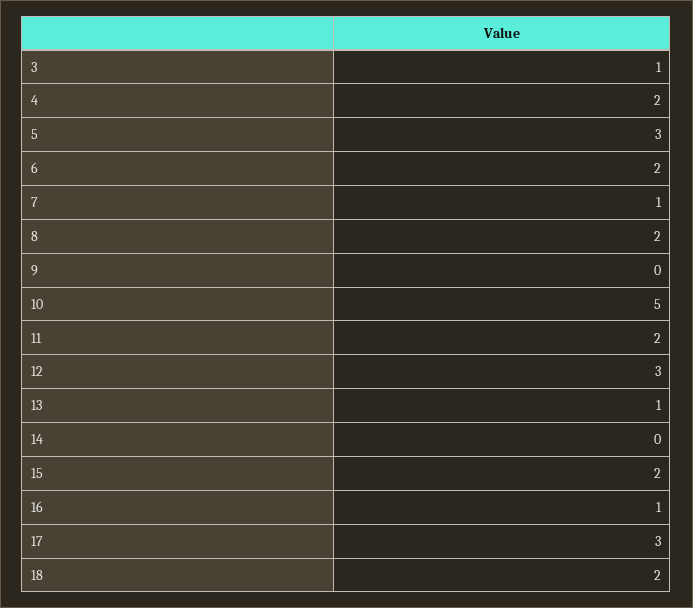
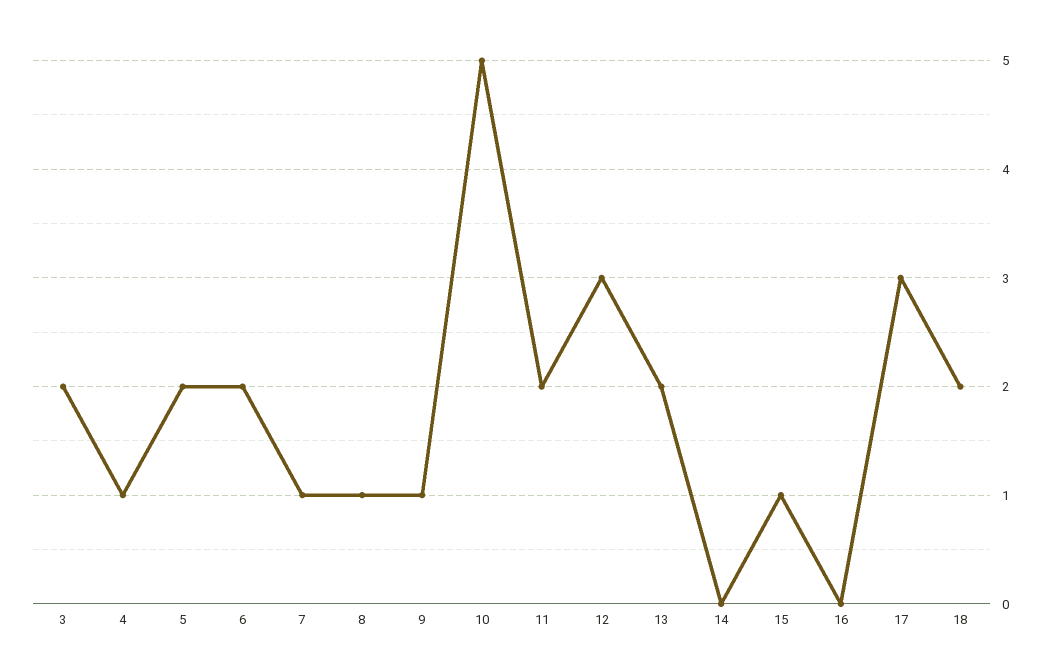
  {
-   "3": 1,
+   "3": 2,
-   "4": 2,
+   "4": 1,
-   "5": 3,
+   "5": 2,
    "6": 2,
    "7": 1,
-   "8": 2,
+   "8": 1,
-   "9": 0,
+   "9": 1,
    "10": 5,
    "11": 2,
    "12": 3,
-   "13": 1,
+   "13": 2,
    "14": 0,
-   "15": 2,
+   "15": 1,
-   "16": 1,
+   "16": 0,
    "17": 3,
    "18": 2
  }

